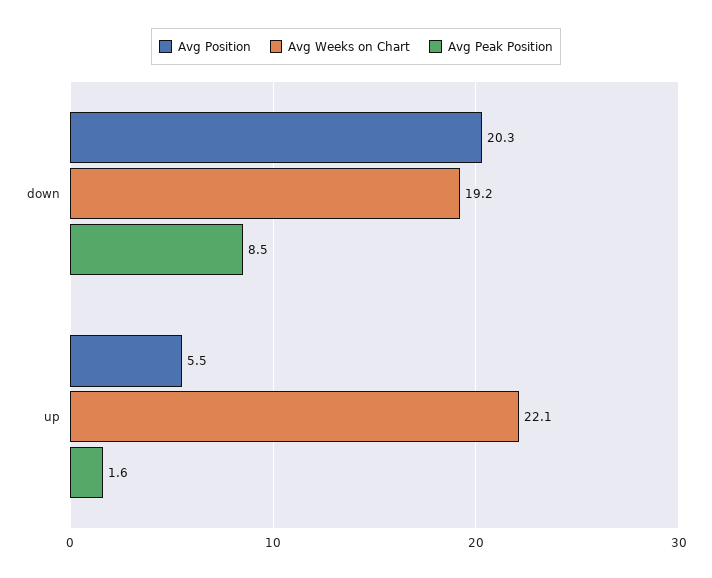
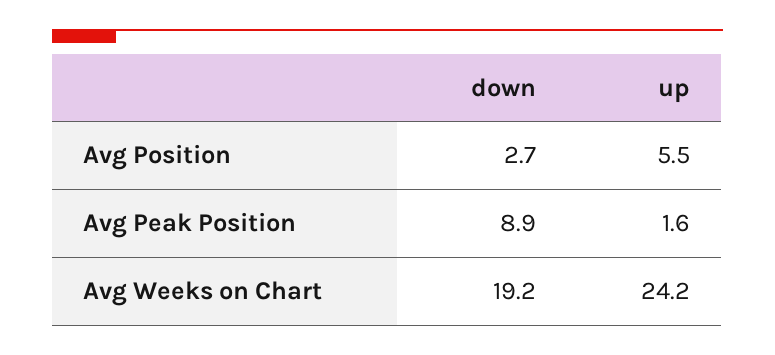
  {
    "Avg Position": {
-     "down": 20.3,
+     "down": 2.7,
      "up": 5.5
    },
    "Avg Weeks on Chart": {
      "down": 19.2,
-     "up": 22.1
+     "up": 24.2
    },
    "Avg Peak Position": {
-     "down": 8.5,
+     "down": 8.9,
      "up": 1.6
    }
  }

